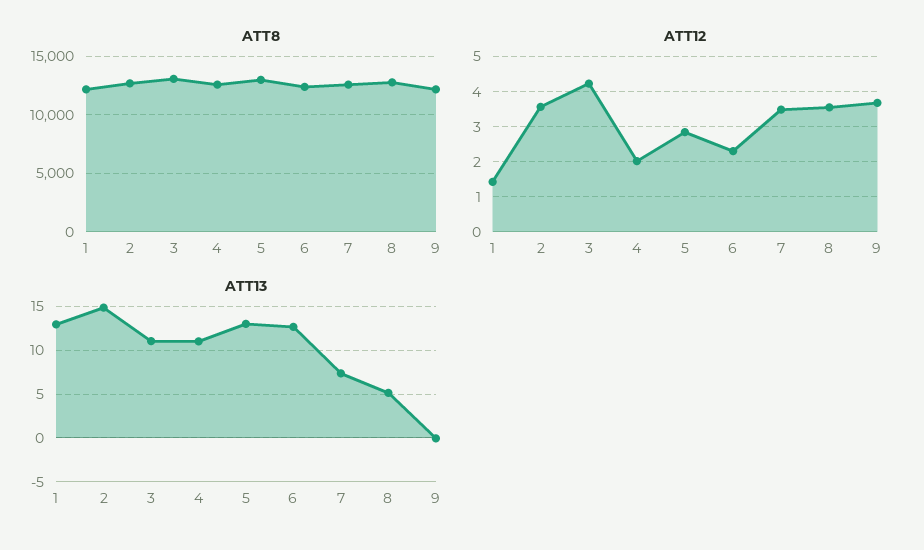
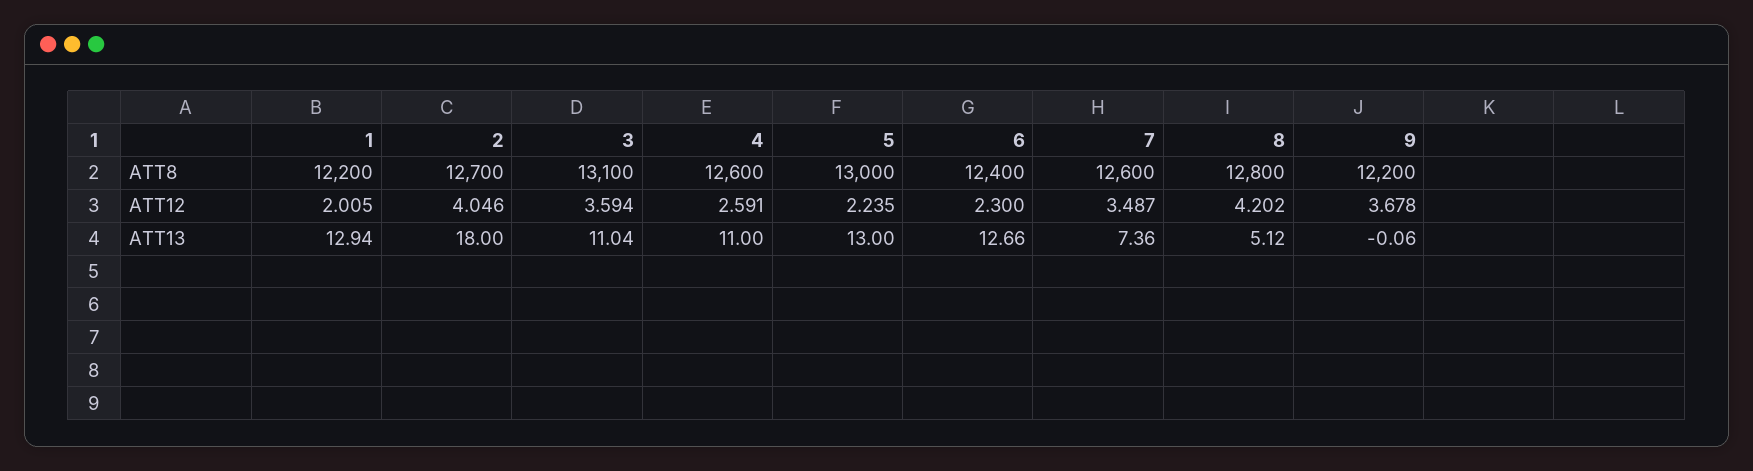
  {
    "ATT8": {
      "1": 12200,
      "2": 12700,
      "3": 13100,
      "4": 12600,
      "5": 13000,
      "6": 12400,
      "7": 12600,
      "8": 12800,
      "9": 12200
    },
    "ATT12": {
-     "1": 1.4,
+     "1": 2.005,
-     "2": 3.6,
+     "2": 4.046,
-     "3": 4.2,
+     "3": 3.594,
-     "4": 2,
+     "4": 2.591,
-     "5": 2.8,
+     "5": 2.235,
      "6": 2.3,
      "7": 3.487,
-     "8": 3.6,
+     "8": 4.202,
      "9": 3.678
    },
    "ATT13": {
      "1": 12.94,
-     "2": 15,
+     "2": 18,
      "3": 11.04,
      "4": 11,
      "5": 13,
      "6": 12.66,
      "7": 7.36,
      "8": 5.12,
      "9": -0.06
    }
  }

